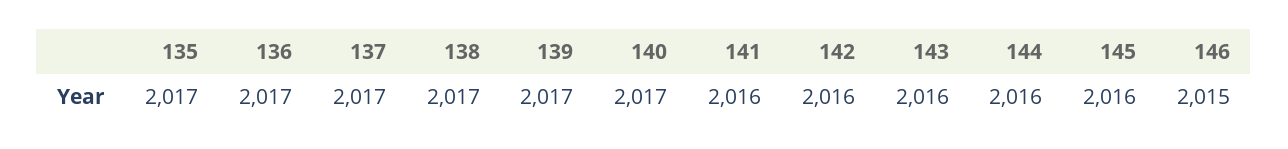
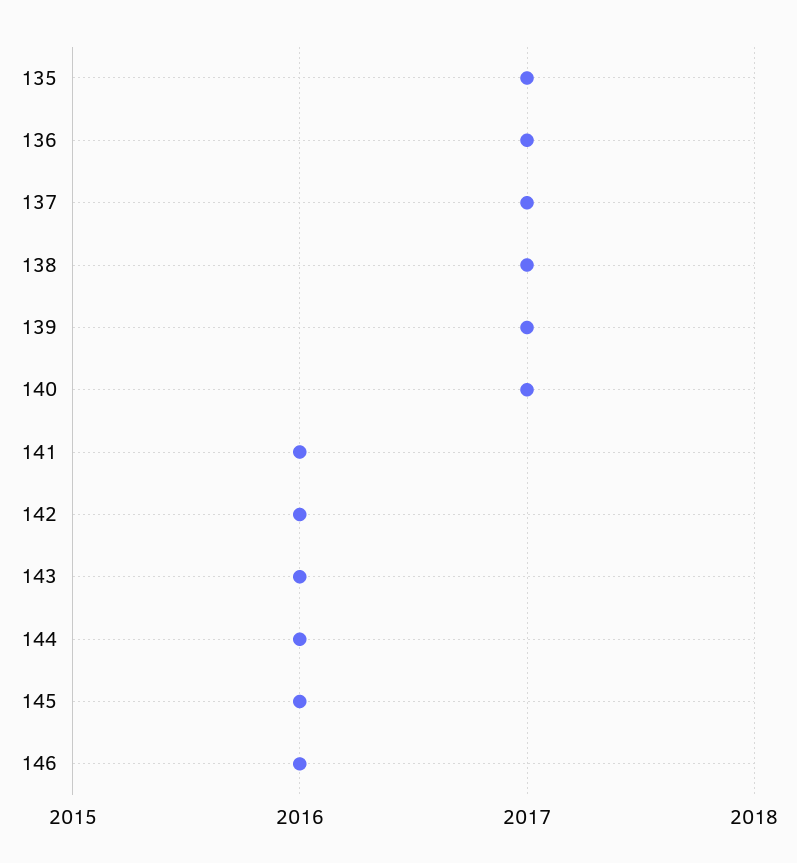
  {
    "135": 2017,
    "136": 2017,
    "137": 2017,
    "138": 2017,
    "139": 2017,
    "140": 2017,
    "141": 2016,
    "142": 2016,
    "143": 2016,
    "144": 2016,
    "145": 2016,
-   "146": 2015
+   "146": 2016
  }

